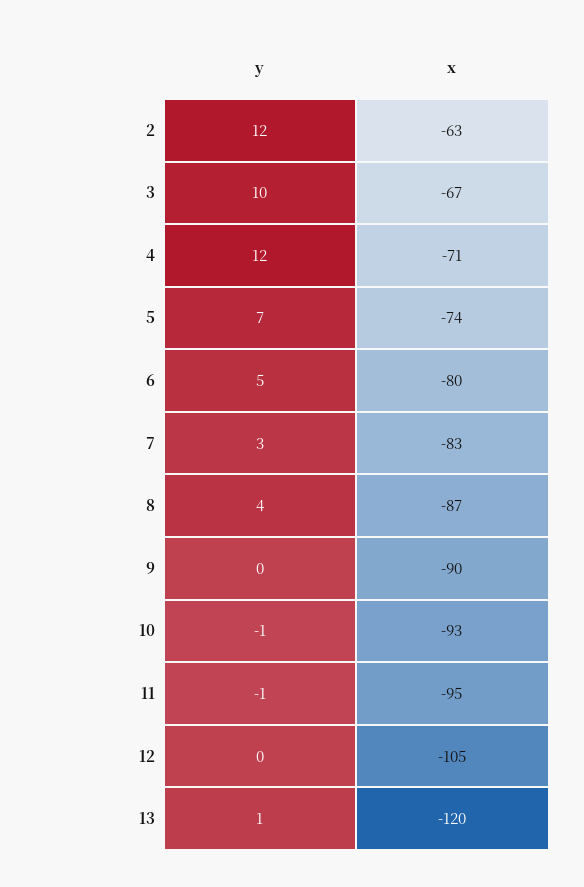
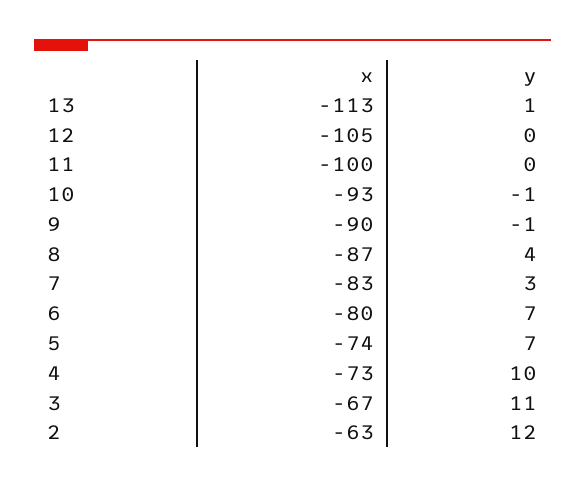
  {
    "y": {
      "2": 12,
-     "3": 10,
+     "3": 11,
-     "4": 12,
+     "4": 10,
      "5": 7,
-     "6": 5,
+     "6": 7,
      "7": 3,
      "8": 4,
-     "9": 0,
+     "9": -1,
      "10": -1,
-     "11": -1,
+     "11": 0,
      "12": 0,
      "13": 1
    },
    "x": {
      "2": -63,
      "3": -67,
-     "4": -71,
+     "4": -73,
      "5": -74,
      "6": -80,
      "7": -83,
      "8": -87,
      "9": -90,
      "10": -93,
-     "11": -95,
+     "11": -100,
      "12": -105,
-     "13": -120
+     "13": -113
    }
  }

